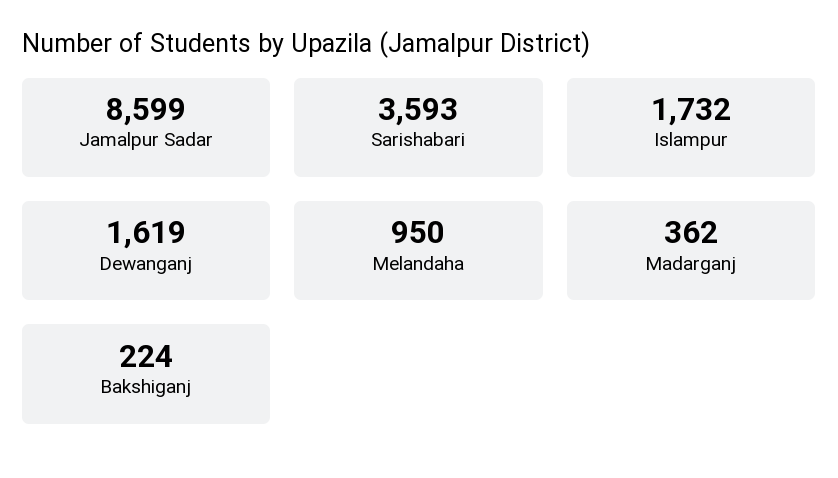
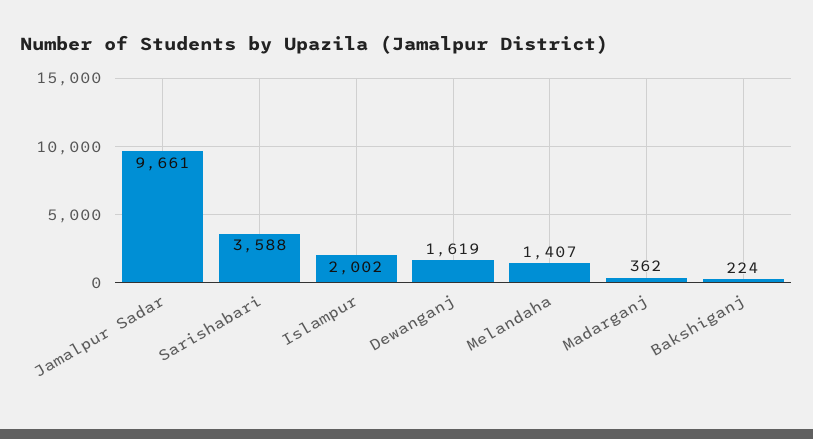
  {
-   "Jamalpur Sadar": 8599,
+   "Jamalpur Sadar": 9661,
-   "Sarishabari": 3593,
+   "Sarishabari": 3588,
-   "Islampur": 1732,
+   "Islampur": 2002,
    "Dewanganj": 1619,
-   "Melandaha": 950,
+   "Melandaha": 1407,
    "Madarganj": 362,
    "Bakshiganj": 224
  }

